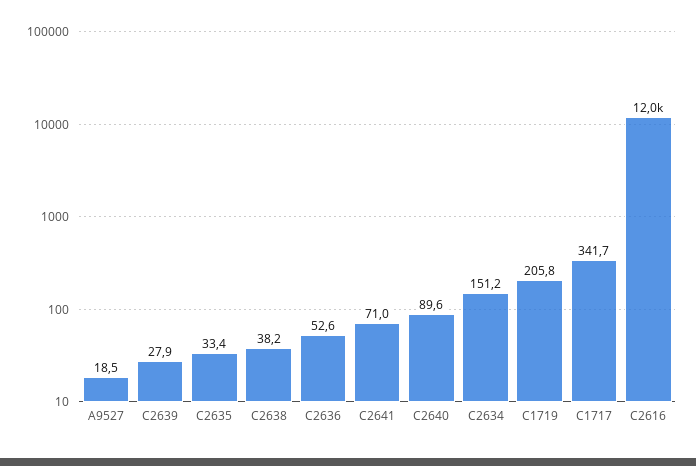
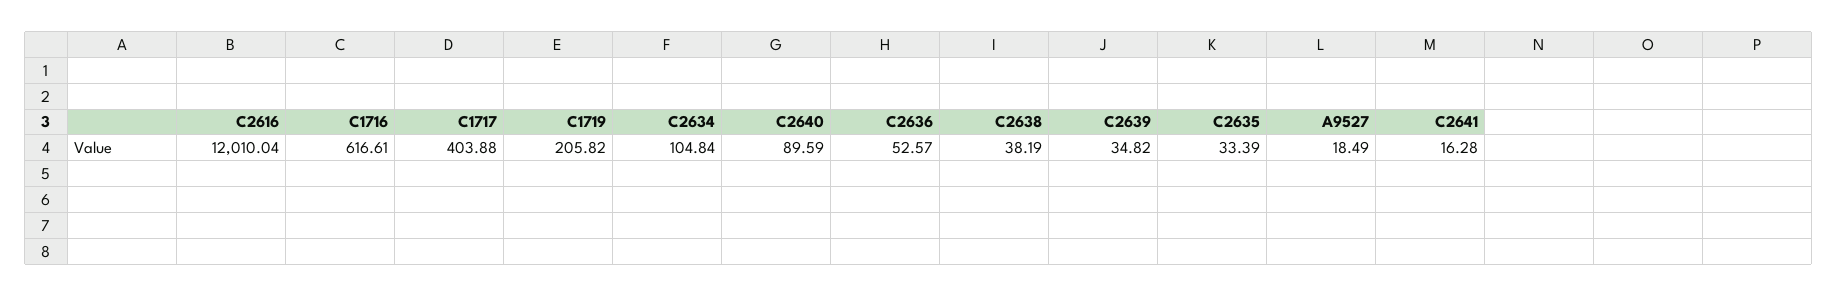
  {
    "A9527": 18.49,
-   "C2639": 27.9,
+   "C2639": 34.82,
    "C2635": 33.39,
    "C2638": 38.19,
    "C2636": 52.57,
-   "C2641": 71,
+   "C2641": 16.28,
    "C2640": 89.59,
-   "C2634": 151.2,
+   "C2634": 104.84,
    "C1719": 205.82,
-   "C1717": 341.7,
+   "C1717": 403.88,
-   "C2616": 12010.04
+   "C2616": 12010.04,
+   "C1716": 616.61
  }

